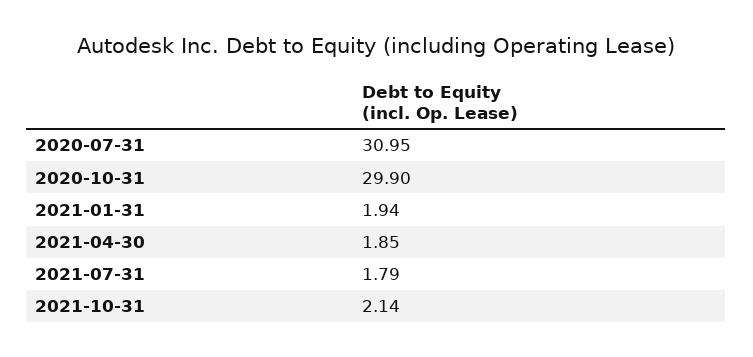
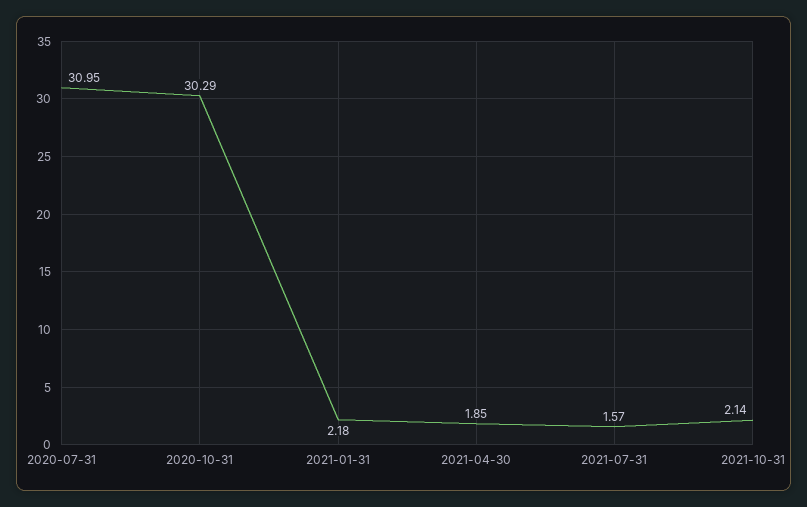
  {
    "2020-07-31": 30.95,
-   "2020-10-31": 29.9,
+   "2020-10-31": 30.29,
-   "2021-01-31": 1.94,
+   "2021-01-31": 2.18,
    "2021-04-30": 1.85,
-   "2021-07-31": 1.79,
+   "2021-07-31": 1.57,
    "2021-10-31": 2.14
  }

